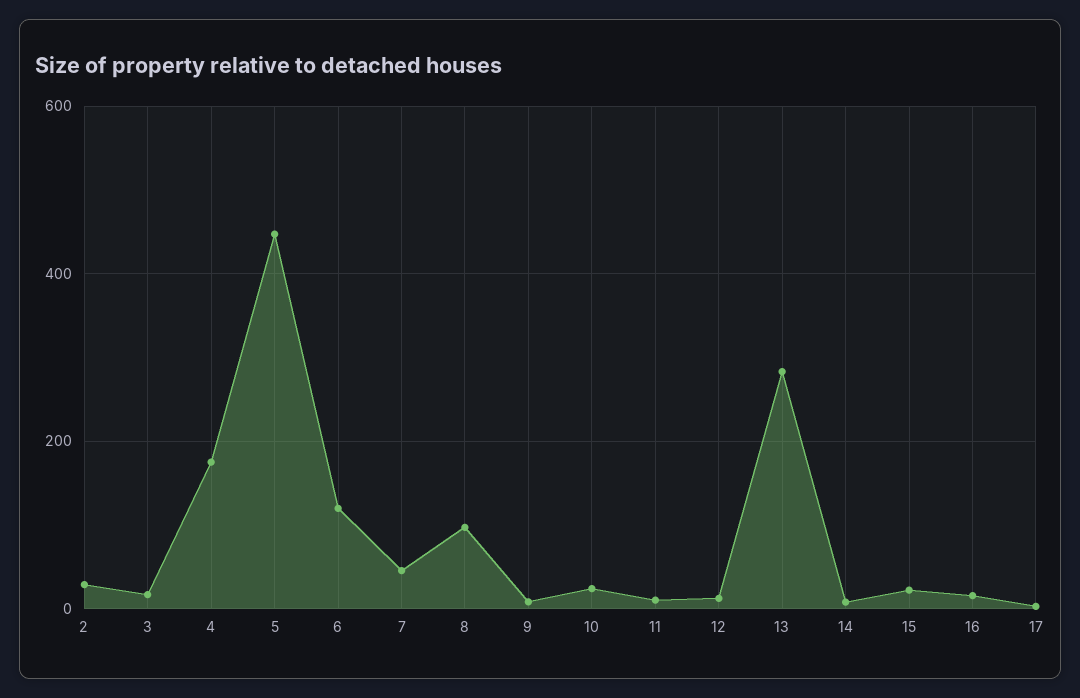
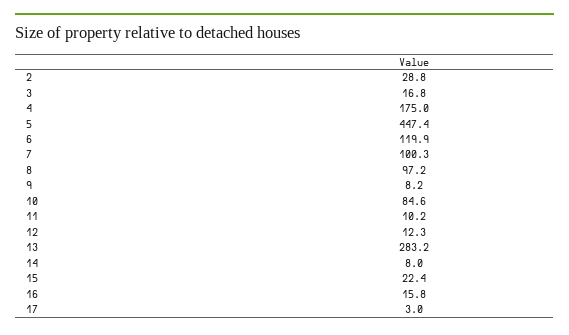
  {
    "2": 28.8,
    "3": 16.8,
    "4": 175,
    "5": 447.4,
    "6": 119.9,
-   "7": 40,
+   "7": 100.3,
    "8": 97.2,
    "9": 8.2,
-   "10": 20,
+   "10": 84.6,
    "11": 10.2,
    "12": 12.3,
    "13": 283.2,
    "14": 8,
    "15": 22.4,
    "16": 15.8,
    "17": 3
  }

